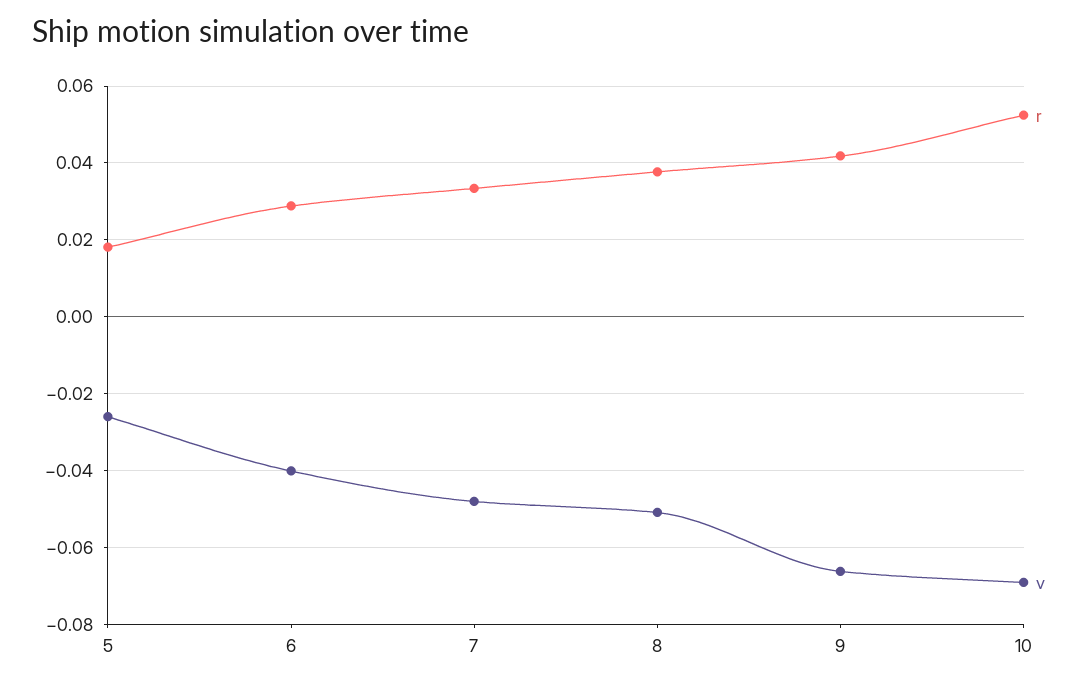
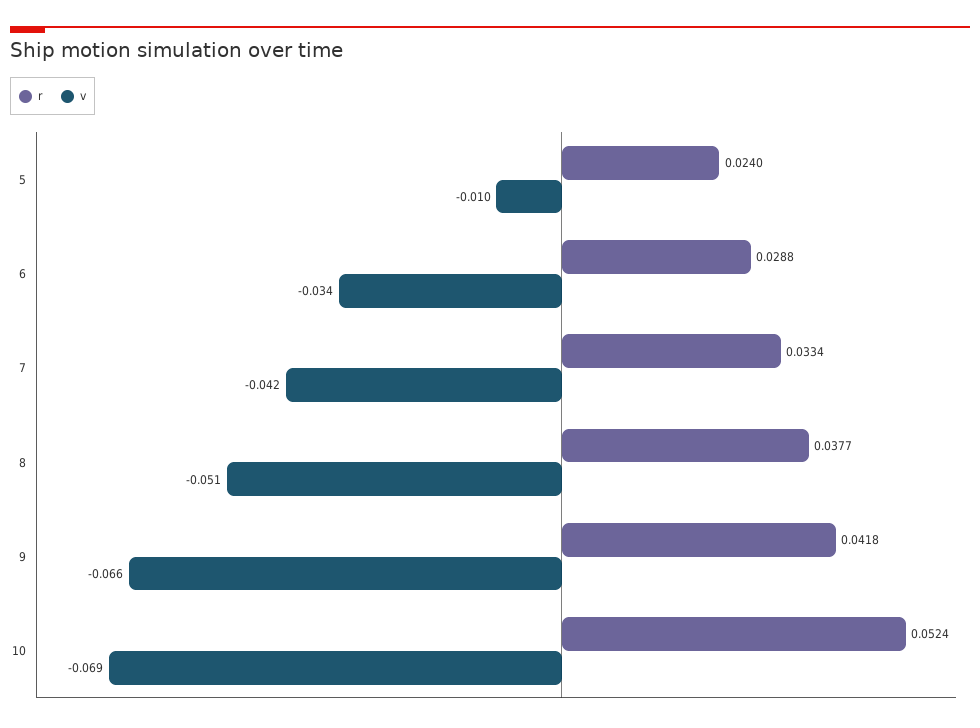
  {
    "r": {
-     "5": 0.018,
+     "5": 0.024,
      "6": 0.0288,
      "7": 0.0334,
      "8": 0.0377,
      "9": 0.0418,
      "10": 0.0524
    },
    "v": {
-     "5": -0.026,
+     "5": -0.01,
-     "6": -0.04,
+     "6": -0.034,
-     "7": -0.048,
+     "7": -0.042,
      "8": -0.051,
      "9": -0.066,
      "10": -0.069
    }
  }

